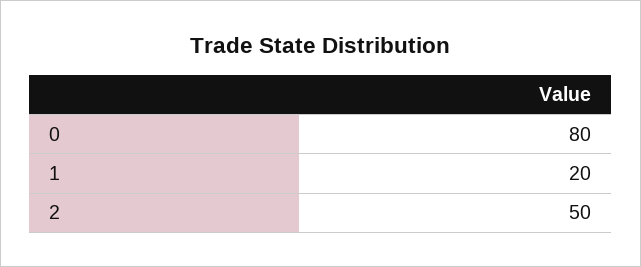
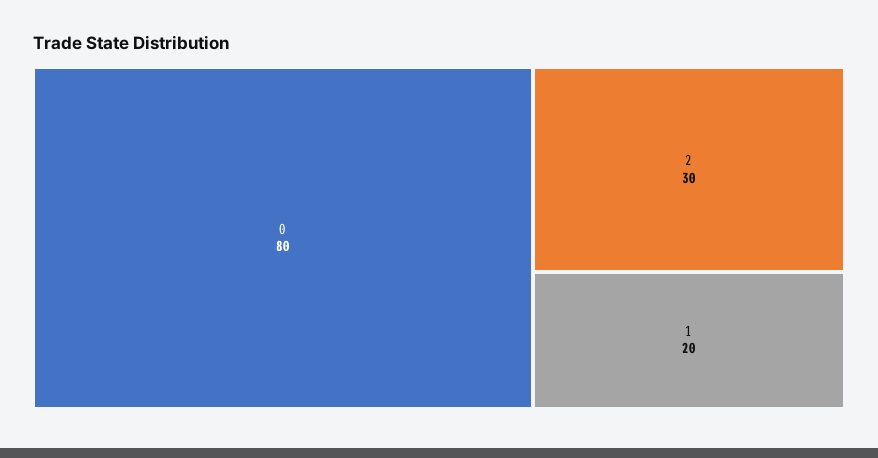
  {
    "0": 80,
    "1": 20,
-   "2": 50
+   "2": 30
  }

